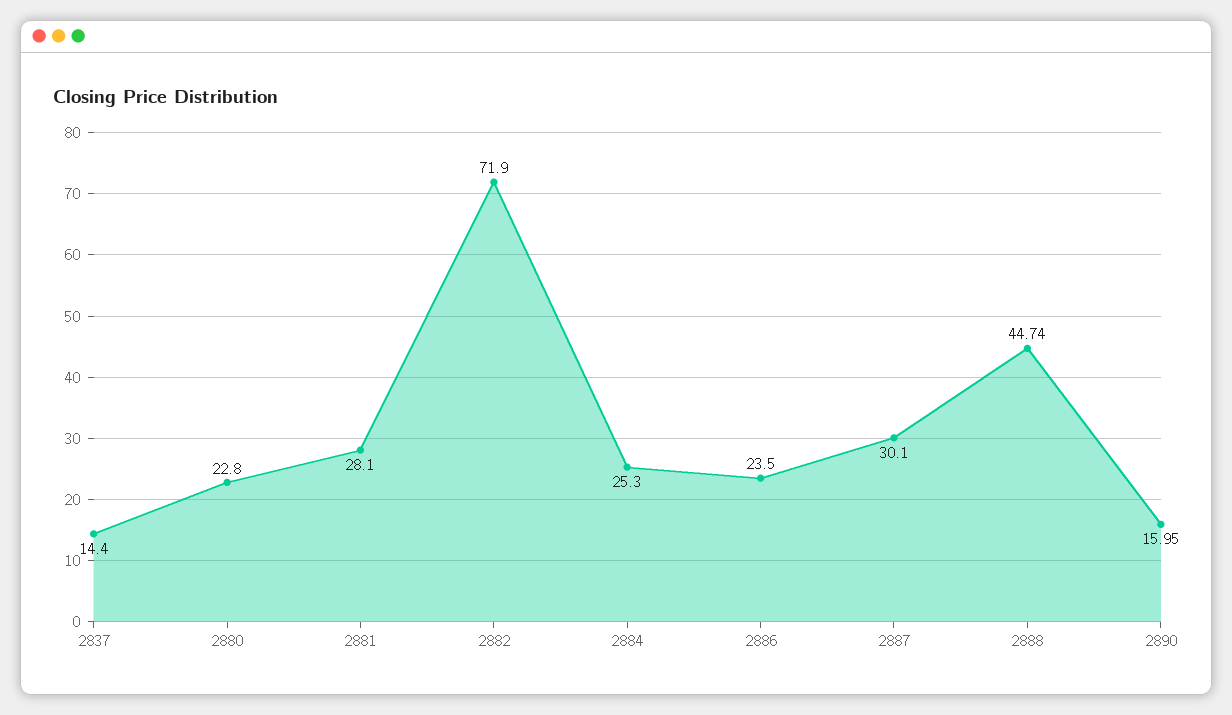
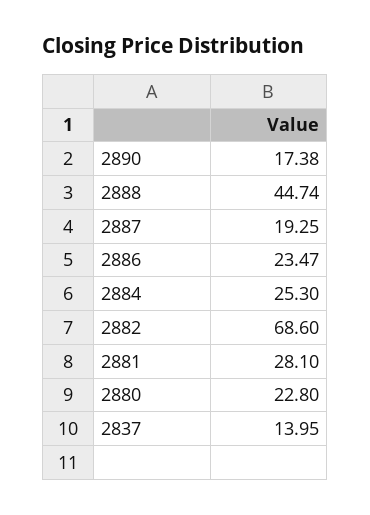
  {
-   "2837": 14.4,
+   "2837": 13.95,
    "2880": 22.8,
    "2881": 28.1,
-   "2882": 71.9,
+   "2882": 68.6,
    "2884": 25.3,
-   "2886": 23.5,
+   "2886": 23.47,
-   "2887": 30.1,
+   "2887": 19.25,
    "2888": 44.74,
-   "2890": 15.95
+   "2890": 17.38
  }

